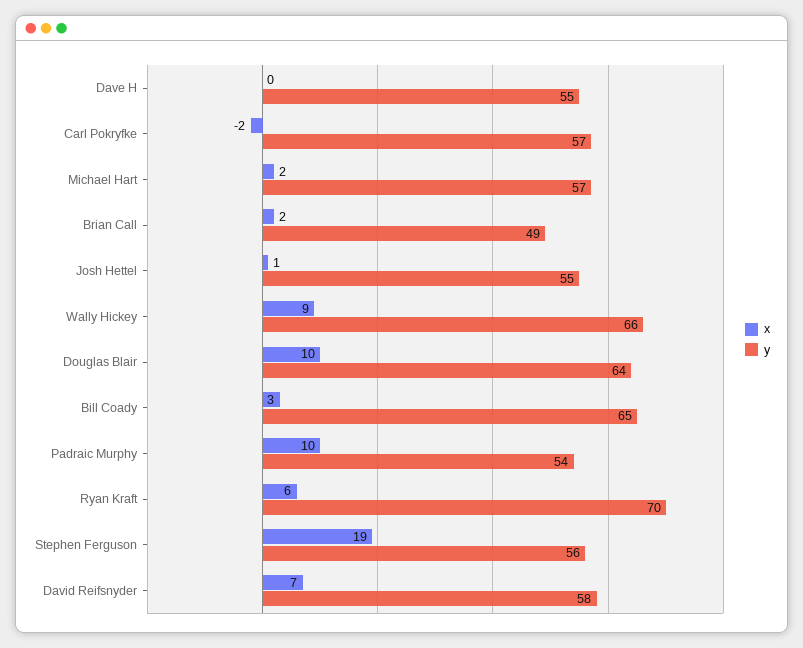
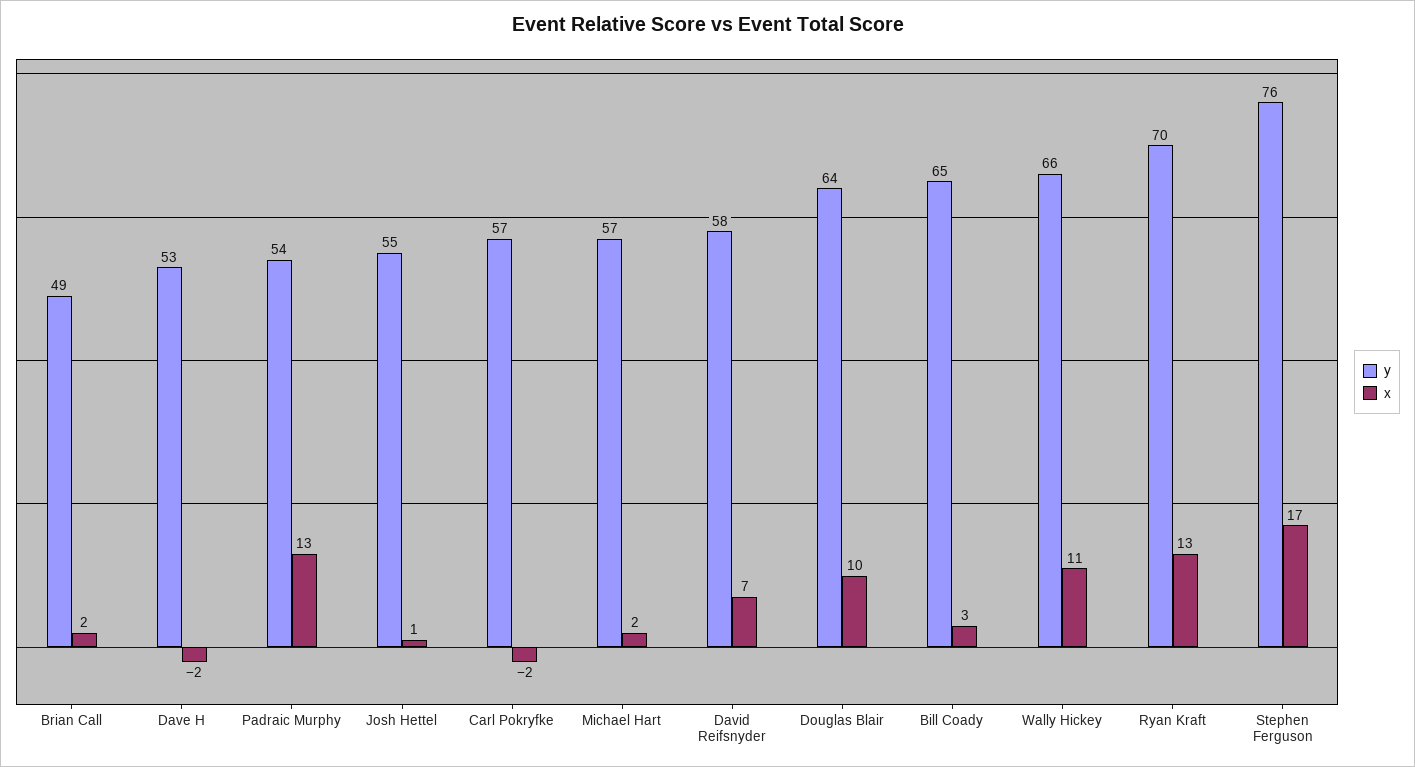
  {
    "x": {
-     "Dave H": 0,
+     "Dave H": -2,
      "Carl Pokryfke": -2,
      "Michael Hart": 2,
      "Brian Call": 2,
      "Josh Hettel": 1,
-     "Wally Hickey": 9,
+     "Wally Hickey": 11,
      "Douglas Blair": 10,
      "Bill Coady": 3,
-     "Padraic Murphy": 10,
+     "Padraic Murphy": 13,
-     "Ryan Kraft": 6,
+     "Ryan Kraft": 13,
-     "Stephen Ferguson": 19,
+     "Stephen Ferguson": 17,
      "David Reifsnyder": 7
    },
    "y": {
-     "Dave H": 55,
+     "Dave H": 53,
      "Carl Pokryfke": 57,
      "Michael Hart": 57,
      "Brian Call": 49,
      "Josh Hettel": 55,
      "Wally Hickey": 66,
      "Douglas Blair": 64,
      "Bill Coady": 65,
      "Padraic Murphy": 54,
      "Ryan Kraft": 70,
-     "Stephen Ferguson": 56,
+     "Stephen Ferguson": 76,
      "David Reifsnyder": 58
    }
  }

